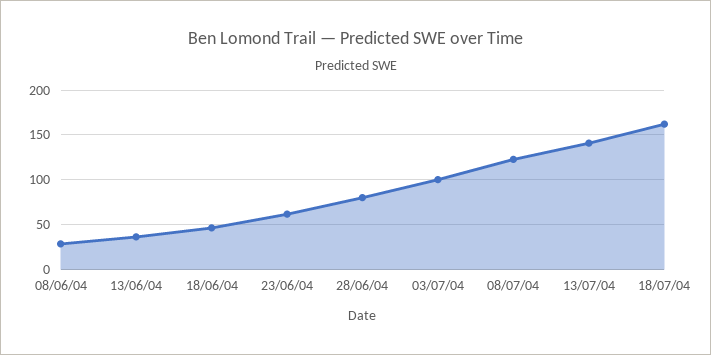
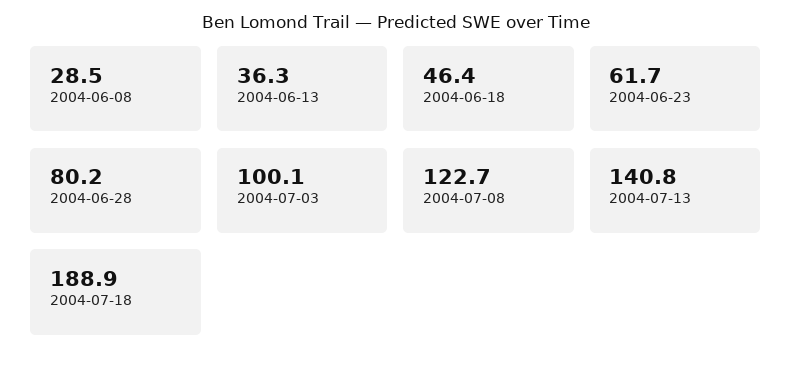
  {
    "08/06/04": 28.5,
    "13/06/04": 36.3,
    "18/06/04": 46.4,
    "23/06/04": 61.7,
    "28/06/04": 80.2,
    "03/07/04": 100.1,
    "08/07/04": 122.7,
    "13/07/04": 140.8,
-   "18/07/04": 160
+   "18/07/04": 188.9
  }

